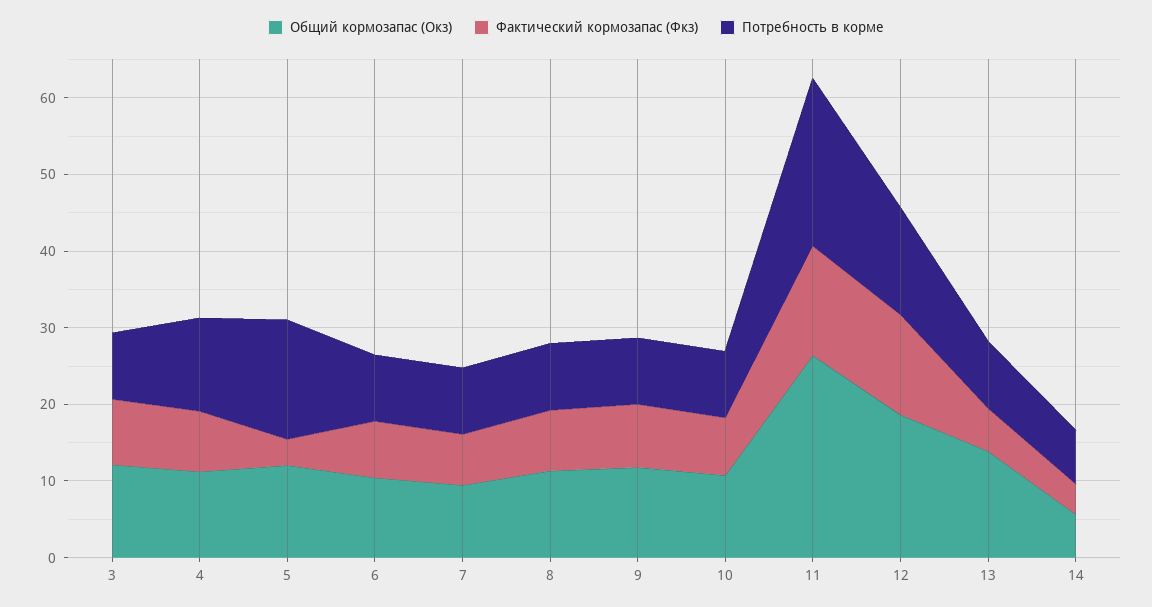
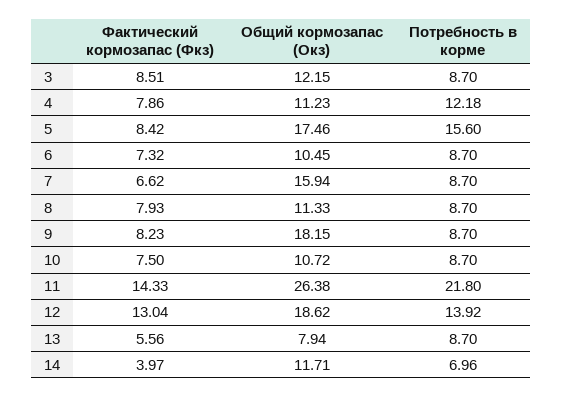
  {
    "Общий кормозапас (Окз)": {
      "3": 12.15,
      "4": 11.23,
-     "5": 12,
+     "5": 17.46,
      "6": 10.45,
-     "7": 10,
+     "7": 15.94,
      "8": 11.33,
-     "9": 12,
+     "9": 18.15,
      "10": 10.72,
      "11": 26.38,
      "12": 18.62,
-     "13": 14,
+     "13": 7.94,
-     "14": 6
+     "14": 11.71
    },
    "Фактический кормозапас (Фкз)": {
      "3": 8.51,
      "4": 7.86,
-     "5": 4,
+     "5": 8.42,
      "6": 7.32,
      "7": 6.62,
      "8": 7.93,
      "9": 8.23,
      "10": 7.5,
      "11": 14.33,
      "12": 13.04,
      "13": 5.56,
      "14": 3.97
    },
    "Потребность в корме": {
      "3": 8.7,
      "4": 12.18,
      "5": 15.6,
      "6": 8.7,
      "7": 8.7,
      "8": 8.7,
      "9": 8.7,
      "10": 8.7,
      "11": 21.8,
      "12": 13.92,
      "13": 8.7,
      "14": 6.96
    }
  }

